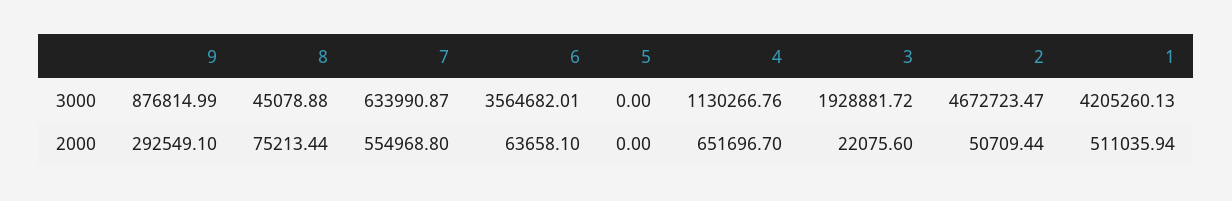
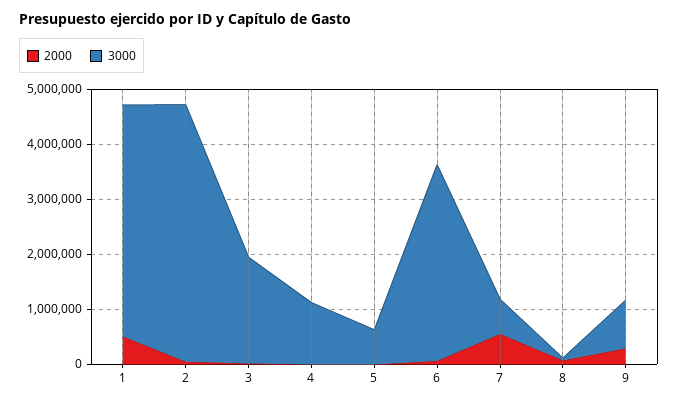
  {
    "3000": {
      "9": 876814.99,
      "8": 45078.88,
      "7": 633990.87,
      "6": 3564682.01,
-     "5": 0,
+     "5": 600000,
      "4": 1130266.76,
      "3": 1928881.72,
      "2": 4672723.47,
      "1": 4205260.13
    },
    "2000": {
      "9": 292549.1,
      "8": 75213.44,
      "7": 554968.8,
      "6": 63658.1,
      "5": 0,
-     "4": 651696.7,
+     "4": 0,
      "3": 22075.6,
      "2": 50709.44,
      "1": 511035.94
    }
  }

